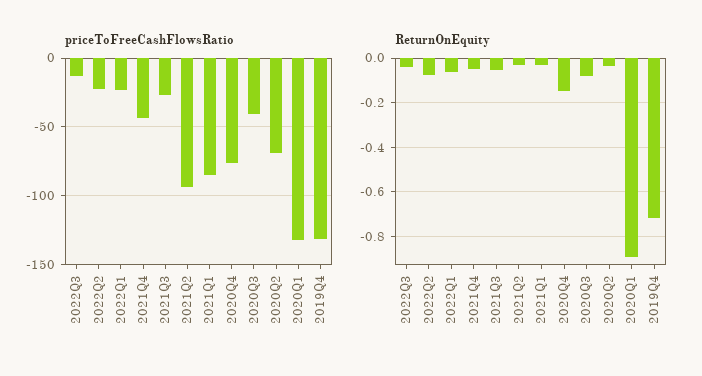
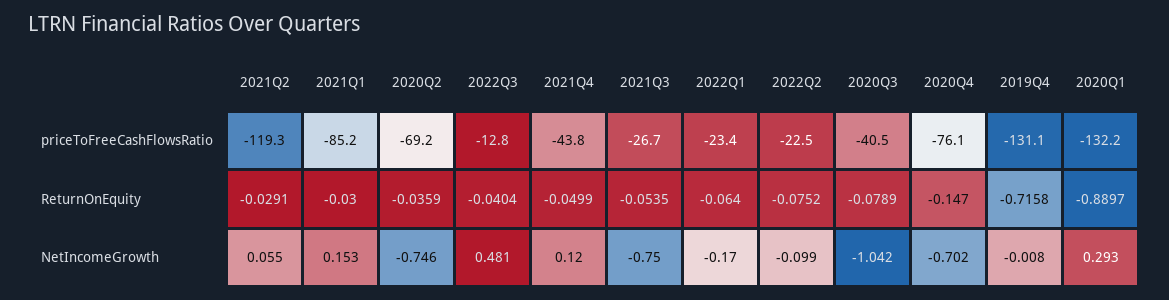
  {
    "priceToFreeCashFlowsRatio": {
      "2022Q3": -12.8,
      "2022Q2": -22.5,
      "2022Q1": -23.4,
      "2021Q4": -43.8,
      "2021Q3": -26.7,
-     "2021Q2": -95,
+     "2021Q2": -119.3,
      "2021Q1": -85.2,
      "2020Q4": -76.1,
      "2020Q3": -40.5,
      "2020Q2": -69.2,
      "2020Q1": -132.2,
      "2019Q4": -131.1
    },
    "ReturnOnEquity": {
      "2022Q3": -0.0404,
      "2022Q2": -0.0752,
      "2022Q1": -0.064,
      "2021Q4": -0.0499,
      "2021Q3": -0.0535,
      "2021Q2": -0.0291,
      "2021Q1": -0.03,
      "2020Q4": -0.147,
      "2020Q3": -0.0789,
      "2020Q2": -0.0359,
      "2020Q1": -0.8897,
      "2019Q4": -0.7158
-   }
+   },
+   "NetIncomeGrowth": {
+     "2021Q2": 0.055,
+     "2021Q1": 0.153,
+     "2020Q2": -0.746,
+     "2022Q3": 0.481,
+     "2021Q4": 0.12,
+     "2021Q3": -0.75,
+     "2022Q1": -0.17,
+     "2022Q2": -0.099,
+     "2020Q3": -1.042,
+     "2020Q4": -0.702,
+     "2019Q4": -0.008,
+     "2020Q1": 0.293
+   }
  }

